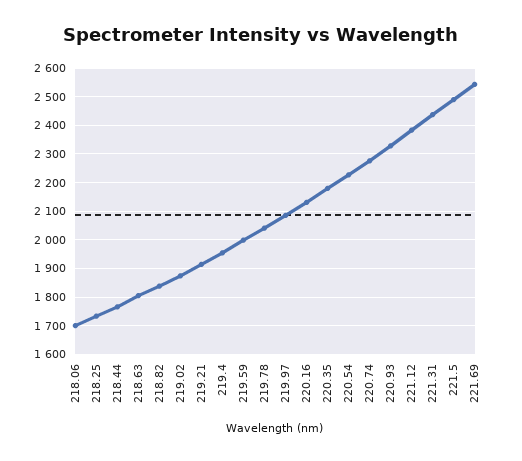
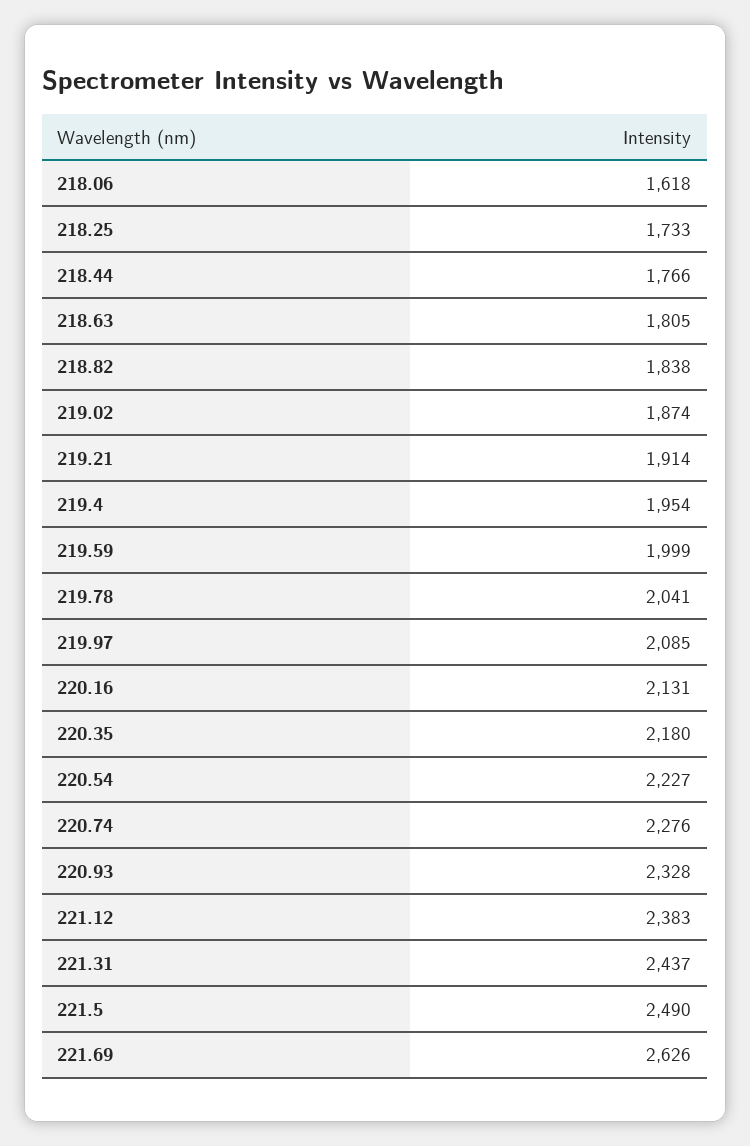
  {
-   "218.06": 1700,
+   "218.06": 1618,
    "218.25": 1733,
    "218.44": 1766,
    "218.63": 1805,
    "218.82": 1838,
    "219.02": 1874,
    "219.21": 1914,
    "219.4": 1954,
    "219.59": 1999,
    "219.78": 2041,
    "219.97": 2085,
    "220.16": 2131,
    "220.35": 2180,
    "220.54": 2227,
    "220.74": 2276,
    "220.93": 2328,
    "221.12": 2383,
    "221.31": 2437,
    "221.5": 2490,
-   "221.69": 2550
+   "221.69": 2626
  }

